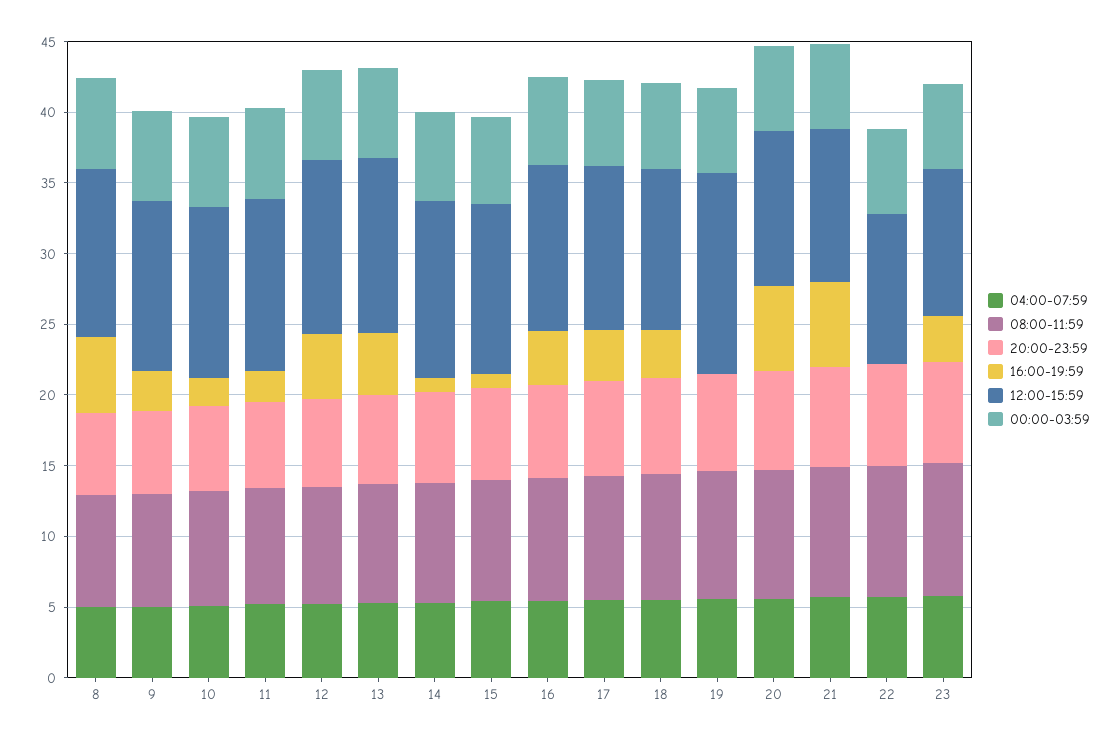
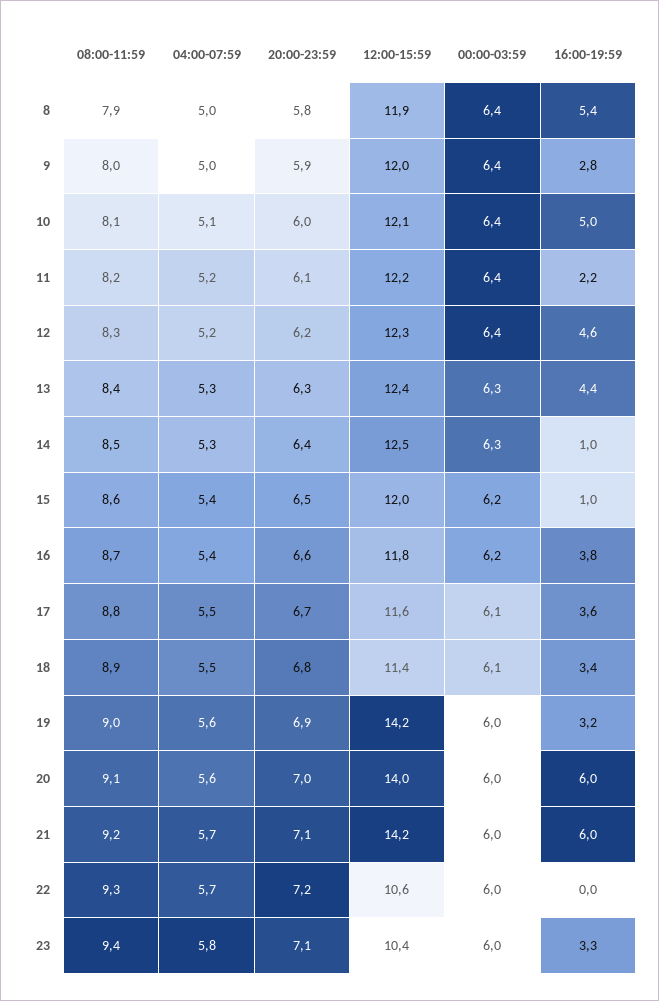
  {
    "04:00-07:59": {
      "8": 5,
      "9": 5,
      "10": 5.1,
      "11": 5.2,
      "12": 5.2,
      "13": 5.3,
      "14": 5.3,
      "15": 5.4,
      "16": 5.4,
      "17": 5.5,
      "18": 5.5,
      "19": 5.6,
      "20": 5.6,
      "21": 5.7,
      "22": 5.7,
      "23": 5.8
    },
    "08:00-11:59": {
      "8": 7.9,
      "9": 8,
      "10": 8.1,
      "11": 8.2,
      "12": 8.3,
      "13": 8.4,
      "14": 8.5,
      "15": 8.6,
      "16": 8.7,
      "17": 8.8,
      "18": 8.9,
      "19": 9,
      "20": 9.1,
      "21": 9.2,
      "22": 9.3,
      "23": 9.4
    },
    "20:00-23:59": {
      "8": 5.8,
      "9": 5.9,
      "10": 6,
      "11": 6.1,
      "12": 6.2,
      "13": 6.3,
      "14": 6.4,
      "15": 6.5,
      "16": 6.6,
      "17": 6.7,
      "18": 6.8,
      "19": 6.9,
      "20": 7,
      "21": 7.1,
      "22": 7.2,
      "23": 7.1
    },
    "16:00-19:59": {
      "8": 5.4,
      "9": 2.8,
-     "10": 2,
+     "10": 5,
      "11": 2.2,
      "12": 4.6,
      "13": 4.4,
      "14": 1,
      "15": 1,
      "16": 3.8,
      "17": 3.6,
      "18": 3.4,
-     "19": 0,
+     "19": 3.2,
      "20": 6,
      "21": 6,
      "22": 0,
      "23": 3.3
    },
    "12:00-15:59": {
      "8": 11.9,
      "9": 12,
      "10": 12.1,
      "11": 12.2,
      "12": 12.3,
      "13": 12.4,
      "14": 12.5,
      "15": 12,
      "16": 11.8,
      "17": 11.6,
      "18": 11.4,
      "19": 14.2,
-     "20": 11,
+     "20": 14,
-     "21": 11,
+     "21": 14.2,
      "22": 10.6,
      "23": 10.4
    },
    "00:00-03:59": {
      "8": 6.4,
      "9": 6.4,
      "10": 6.4,
      "11": 6.4,
      "12": 6.4,
      "13": 6.3,
      "14": 6.3,
      "15": 6.2,
      "16": 6.2,
      "17": 6.1,
      "18": 6.1,
      "19": 6,
      "20": 6,
      "21": 6,
      "22": 6,
      "23": 6
    }
  }

